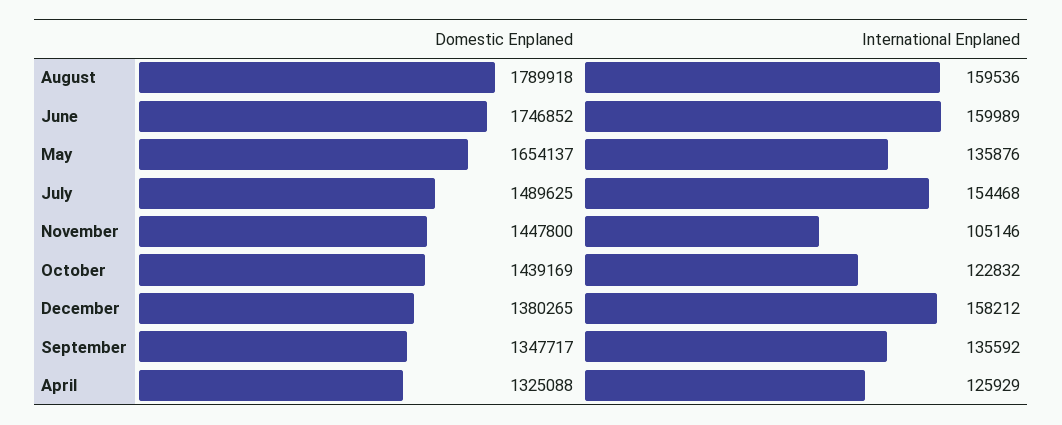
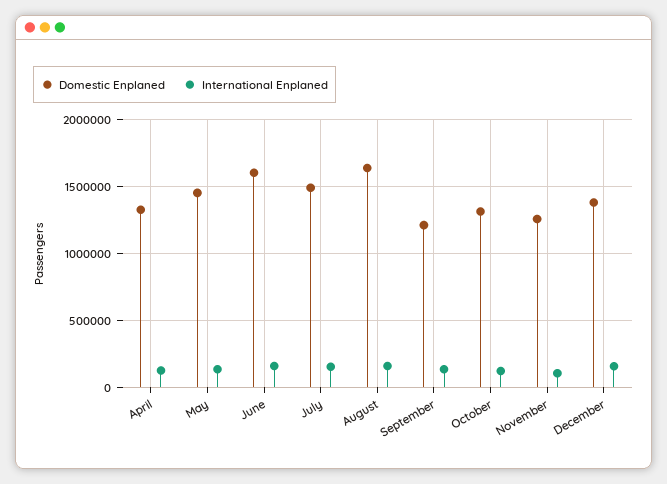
  {
    "Domestic Enplaned": {
-     "August": 1789918,
+     "August": 1650000,
-     "June": 1746852,
+     "June": 1600000,
-     "May": 1654137,
+     "May": 1450000,
      "July": 1489625,
-     "November": 1447800,
+     "November": 1250000,
-     "October": 1439169,
+     "October": 1300000,
      "December": 1380265,
-     "September": 1347717,
+     "September": 1200000,
      "April": 1325088
    },
    "International Enplaned": {
      "August": 159536,
      "June": 159989,
      "May": 135876,
      "July": 154468,
      "November": 105146,
      "October": 122832,
      "December": 158212,
      "September": 135592,
      "April": 125929
    }
  }

